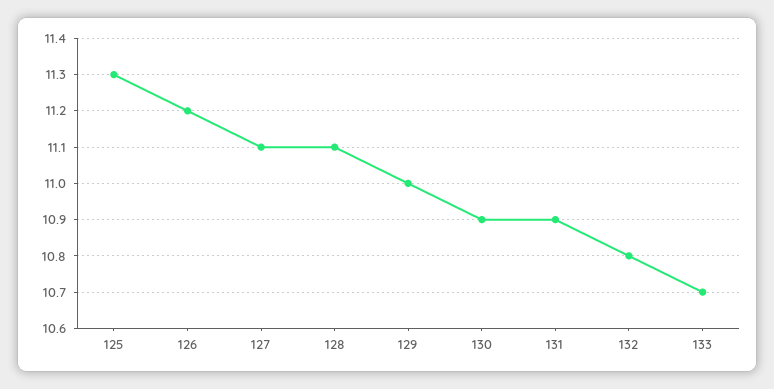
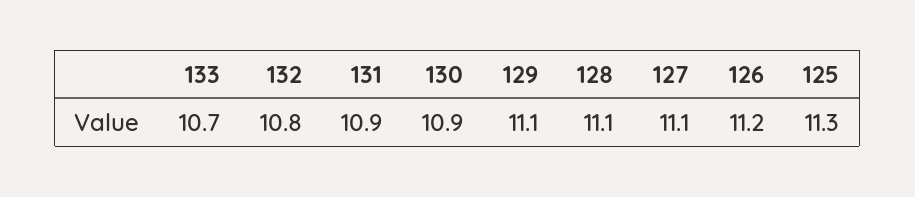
  {
    "125": 11.3,
    "126": 11.2,
    "127": 11.1,
    "128": 11.1,
-   "129": 11,
+   "129": 11.1,
    "130": 10.9,
    "131": 10.9,
    "132": 10.8,
    "133": 10.7
  }

